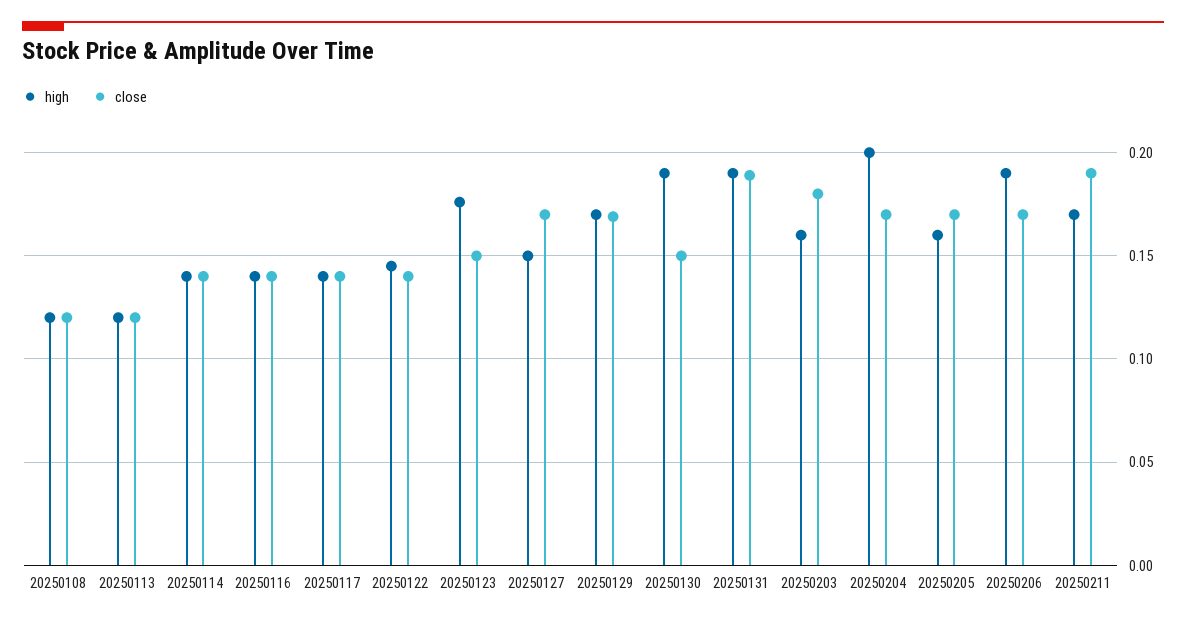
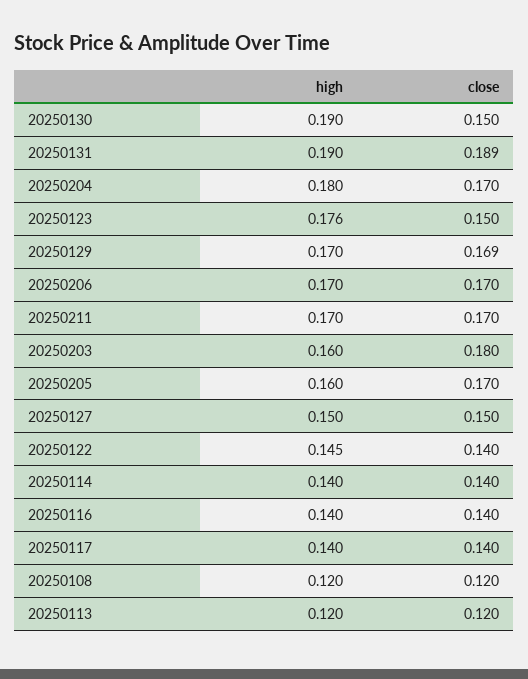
  {
    "high": {
      "20250108": 0.12,
      "20250113": 0.12,
      "20250114": 0.14,
      "20250116": 0.14,
      "20250117": 0.14,
      "20250122": 0.145,
      "20250123": 0.176,
      "20250127": 0.15,
      "20250129": 0.17,
      "20250130": 0.19,
      "20250131": 0.19,
      "20250203": 0.16,
-     "20250204": 0.2,
+     "20250204": 0.18,
      "20250205": 0.16,
-     "20250206": 0.19,
+     "20250206": 0.17,
      "20250211": 0.17
    },
    "close": {
      "20250108": 0.12,
      "20250113": 0.12,
      "20250114": 0.14,
      "20250116": 0.14,
      "20250117": 0.14,
      "20250122": 0.14,
      "20250123": 0.15,
-     "20250127": 0.17,
+     "20250127": 0.15,
      "20250129": 0.169,
      "20250130": 0.15,
      "20250131": 0.189,
      "20250203": 0.18,
      "20250204": 0.17,
      "20250205": 0.17,
      "20250206": 0.17,
-     "20250211": 0.19
+     "20250211": 0.17
    }
  }

